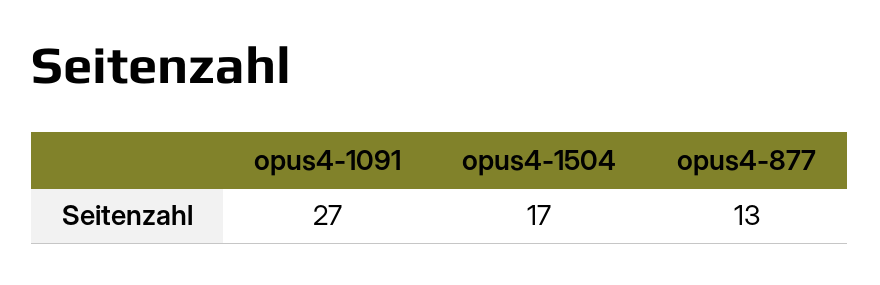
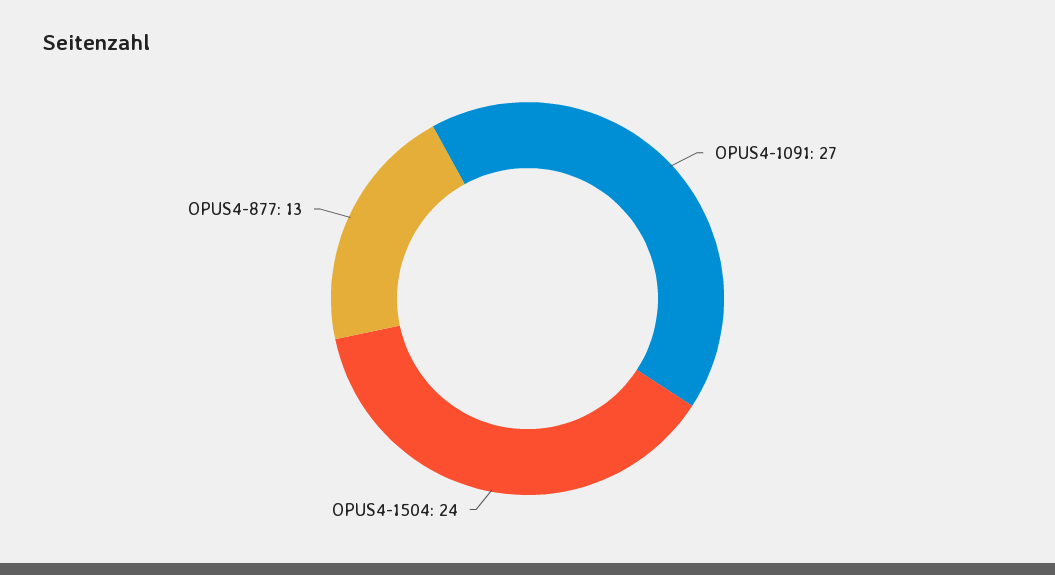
  {
    "opus4-1091": 27,
-   "opus4-1504": 17,
+   "opus4-1504": 24,
    "opus4-877": 13
  }

